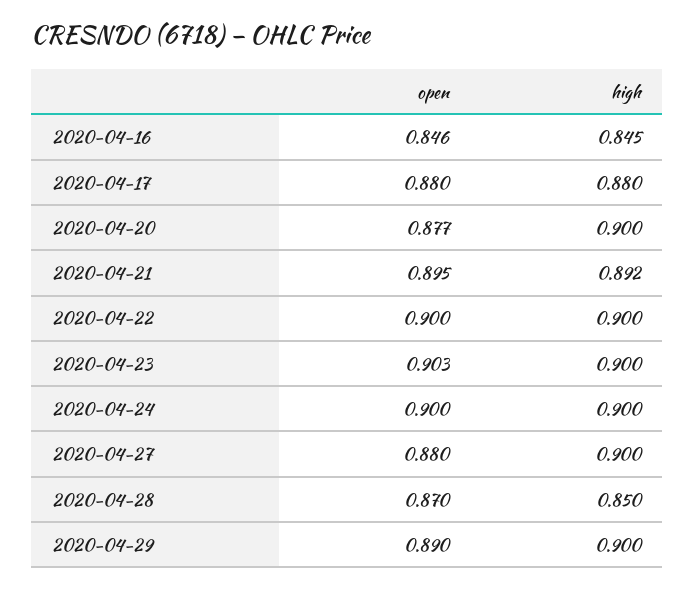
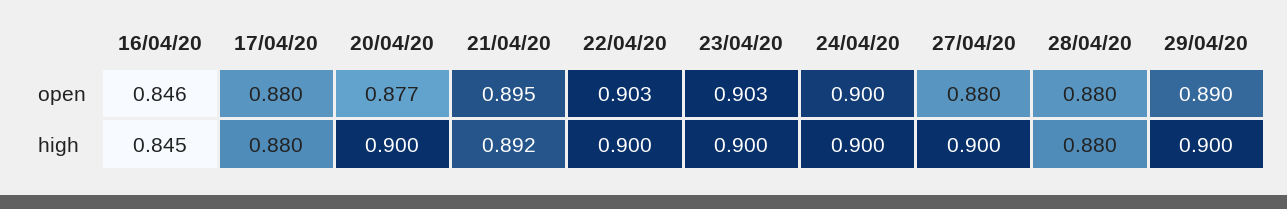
  {
    "open": {
      "2020-04-16": 0.846,
      "2020-04-17": 0.88,
      "2020-04-20": 0.877,
      "2020-04-21": 0.895,
-     "2020-04-22": 0.9,
+     "2020-04-22": 0.903,
      "2020-04-23": 0.903,
      "2020-04-24": 0.9,
      "2020-04-27": 0.88,
-     "2020-04-28": 0.87,
+     "2020-04-28": 0.88,
      "2020-04-29": 0.89
    },
    "high": {
      "2020-04-16": 0.845,
      "2020-04-17": 0.88,
      "2020-04-20": 0.9,
      "2020-04-21": 0.892,
      "2020-04-22": 0.9,
      "2020-04-23": 0.9,
      "2020-04-24": 0.9,
      "2020-04-27": 0.9,
-     "2020-04-28": 0.85,
+     "2020-04-28": 0.88,
      "2020-04-29": 0.9
    }
  }

